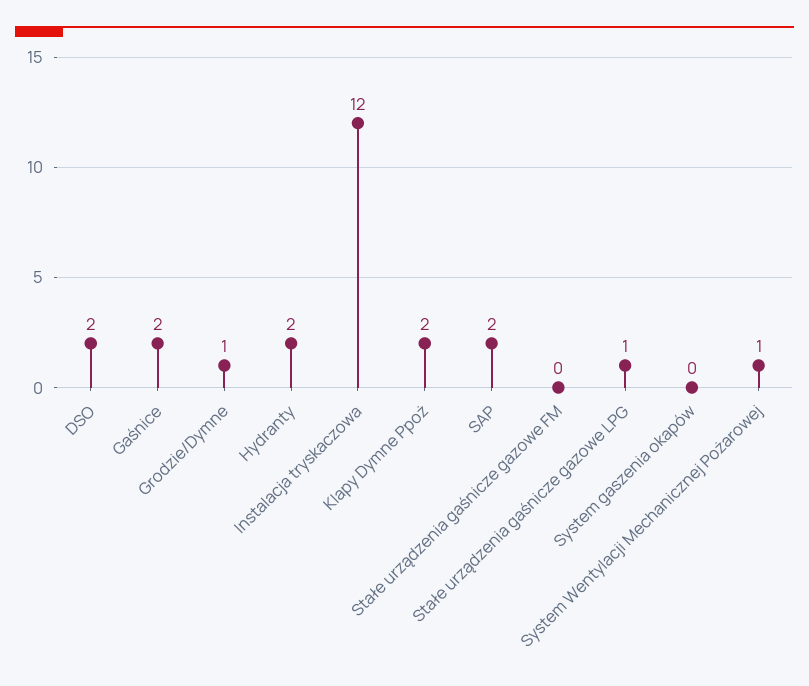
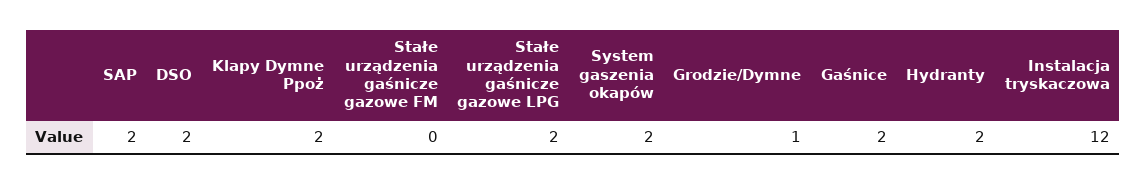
  {
    "DSO": 2,
    "Gaśnice": 2,
    "Grodzie/Dymne": 1,
    "Hydranty": 2,
    "Instalacja tryskaczowa": 12,
    "Klapy Dymne Ppoż": 2,
    "SAP": 2,
    "Stałe urządzenia gaśnicze gazowe FM": 0,
-   "Stałe urządzenia gaśnicze gazowe LPG": 1,
+   "Stałe urządzenia gaśnicze gazowe LPG": 2,
-   "System gaszenia okapów": 0,
+   "System gaszenia okapów": 2
-   "System Wentylacji Mechanicznej Pożarowej": 1
  }

